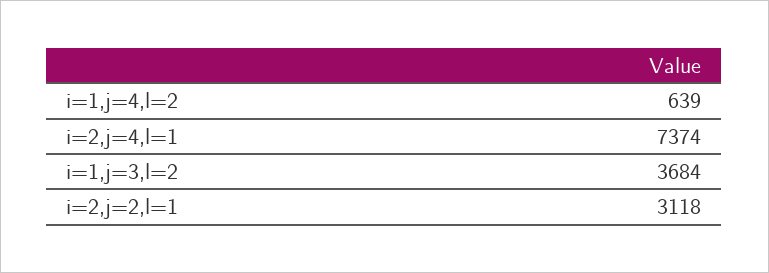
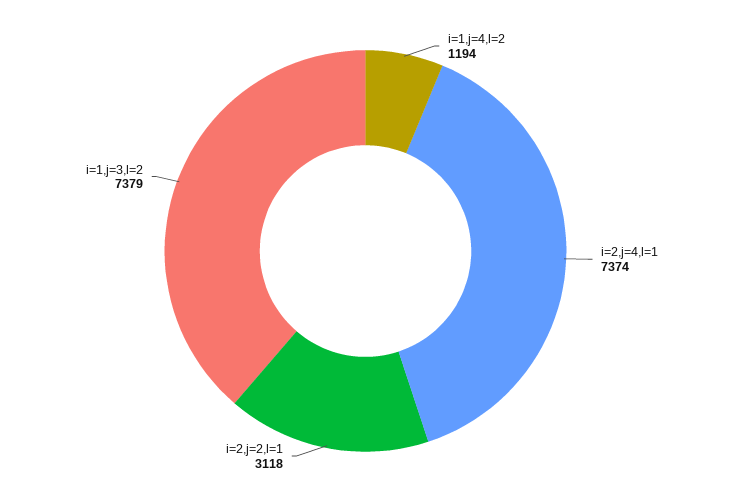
  {
-   "i=1,j=4,l=2": 639,
+   "i=1,j=4,l=2": 1194,
    "i=2,j=4,l=1": 7374,
-   "i=1,j=3,l=2": 3684,
+   "i=1,j=3,l=2": 7379,
    "i=2,j=2,l=1": 3118
  }

